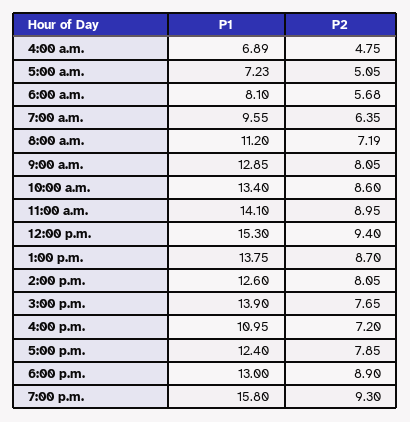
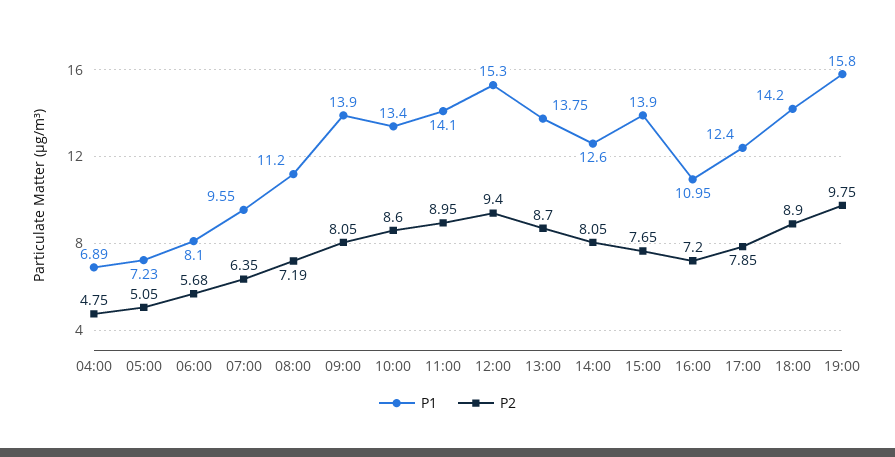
  {
    "P1": {
      "4:00 a.m.": 6.89,
      "5:00 a.m.": 7.23,
      "6:00 a.m.": 8.1,
      "7:00 a.m.": 9.55,
      "8:00 a.m.": 11.2,
-     "9:00 a.m.": 12.85,
+     "9:00 a.m.": 13.9,
      "10:00 a.m.": 13.4,
      "11:00 a.m.": 14.1,
      "12:00 p.m.": 15.3,
      "1:00 p.m.": 13.75,
      "2:00 p.m.": 12.6,
      "3:00 p.m.": 13.9,
      "4:00 p.m.": 10.95,
      "5:00 p.m.": 12.4,
-     "6:00 p.m.": 13,
+     "6:00 p.m.": 14.2,
      "7:00 p.m.": 15.8
    },
    "P2": {
      "4:00 a.m.": 4.75,
      "5:00 a.m.": 5.05,
      "6:00 a.m.": 5.68,
      "7:00 a.m.": 6.35,
      "8:00 a.m.": 7.19,
      "9:00 a.m.": 8.05,
      "10:00 a.m.": 8.6,
      "11:00 a.m.": 8.95,
      "12:00 p.m.": 9.4,
      "1:00 p.m.": 8.7,
      "2:00 p.m.": 8.05,
      "3:00 p.m.": 7.65,
      "4:00 p.m.": 7.2,
      "5:00 p.m.": 7.85,
      "6:00 p.m.": 8.9,
-     "7:00 p.m.": 9.3
+     "7:00 p.m.": 9.75
    }
  }

